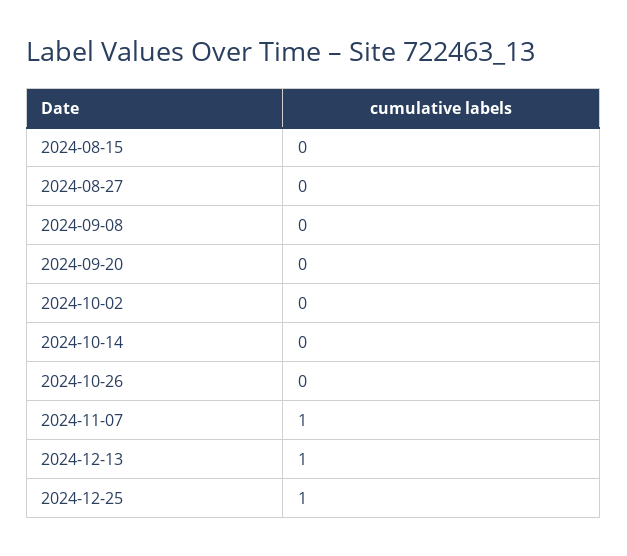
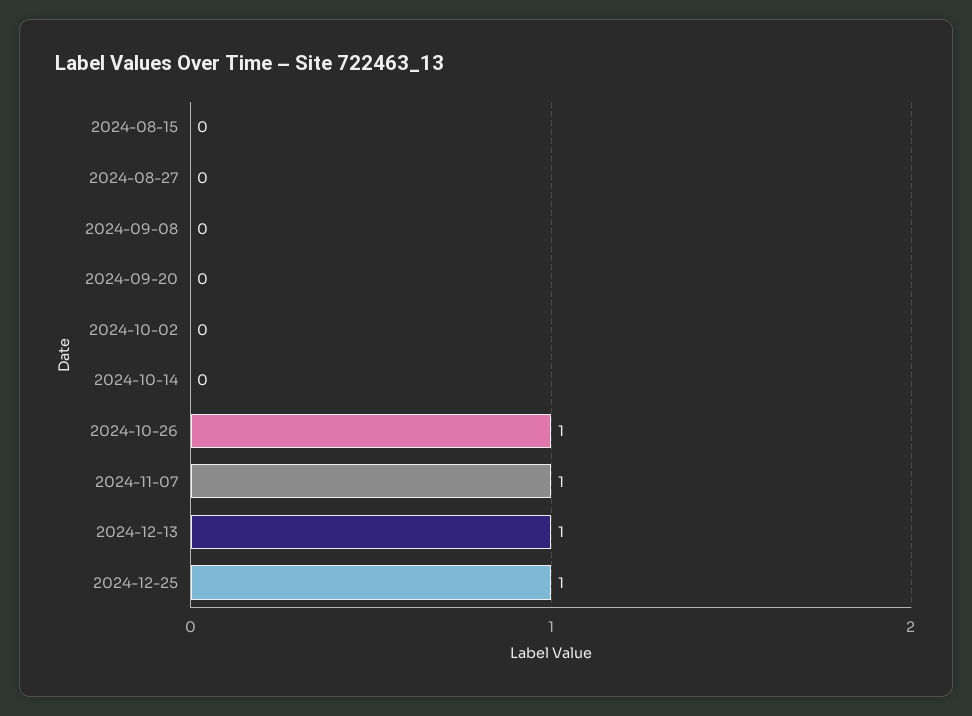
  {
    "2024-08-15": 0,
    "2024-08-27": 0,
    "2024-09-08": 0,
    "2024-09-20": 0,
    "2024-10-02": 0,
    "2024-10-14": 0,
-   "2024-10-26": 0,
+   "2024-10-26": 1,
    "2024-11-07": 1,
    "2024-12-13": 1,
    "2024-12-25": 1
  }

